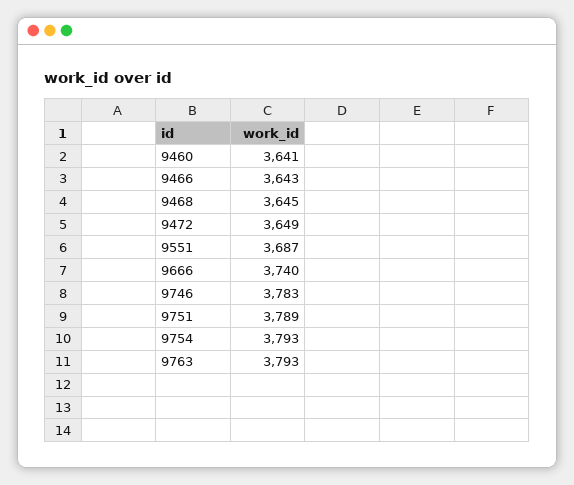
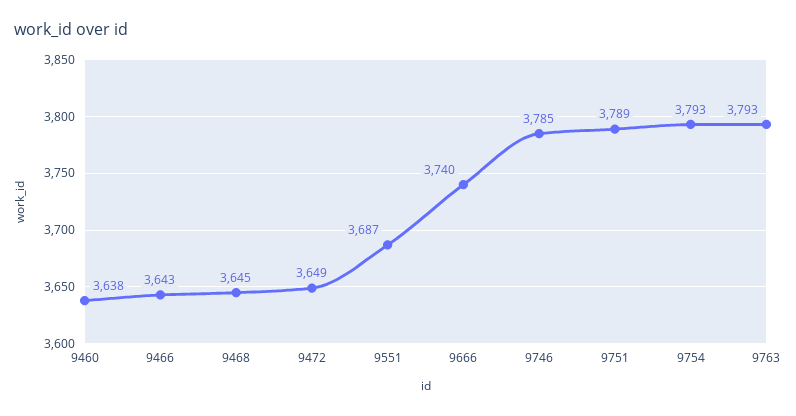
  {
-   "9460": 3641,
+   "9460": 3638,
    "9466": 3643,
    "9468": 3645,
    "9472": 3649,
    "9551": 3687,
    "9666": 3740,
-   "9746": 3783,
+   "9746": 3785,
    "9751": 3789,
    "9754": 3793,
    "9763": 3793
  }

